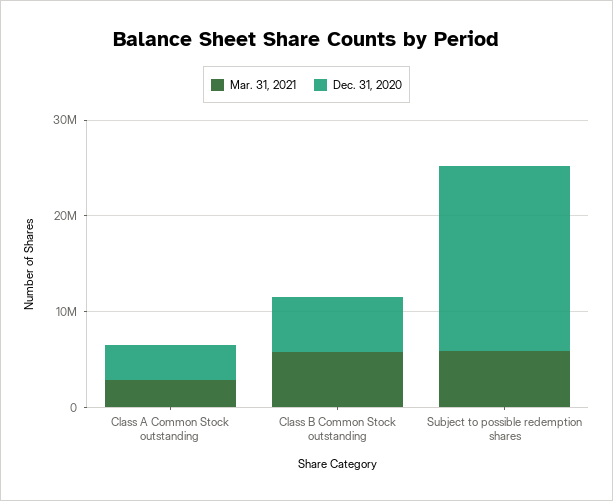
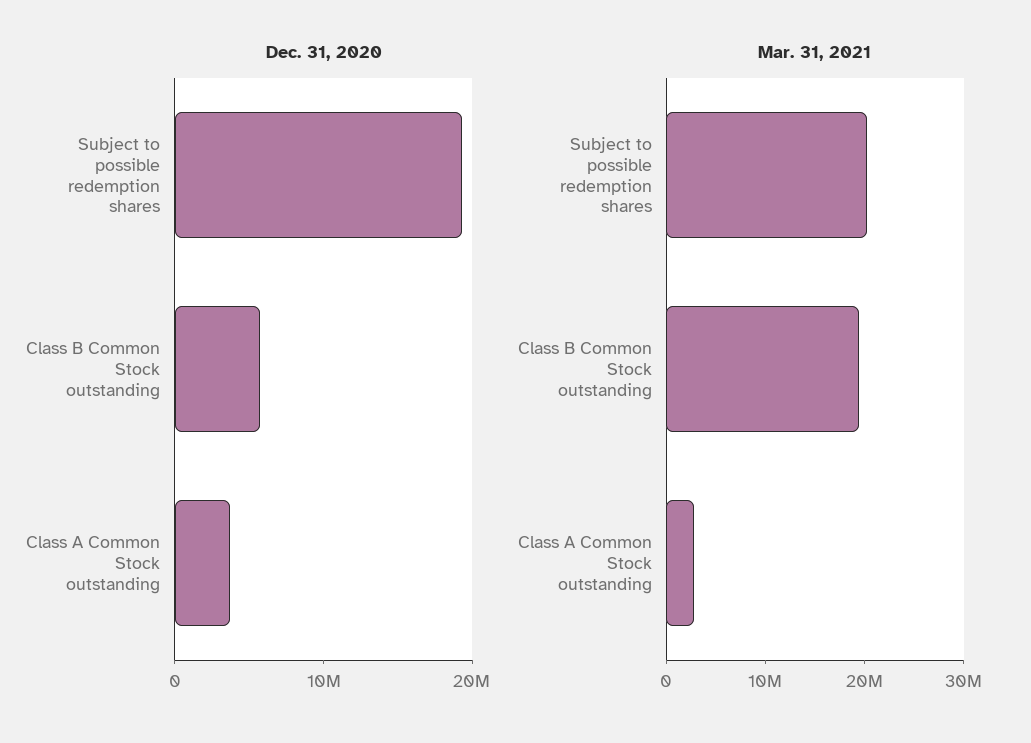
  {
    "Mar. 31, 2021": {
      "Class A Common Stock outstanding": 2000000,
-     "Class B Common Stock outstanding": 6000000,
+     "Class B Common Stock outstanding": 20000000,
-     "Subject to possible redemption shares": 6000000
+     "Subject to possible redemption shares": 20000000
    },
    "Dec. 31, 2020": {
      "Class A Common Stock outstanding": 4000000,
      "Class B Common Stock outstanding": 6000000,
      "Subject to possible redemption shares": 20000000
    }
  }

